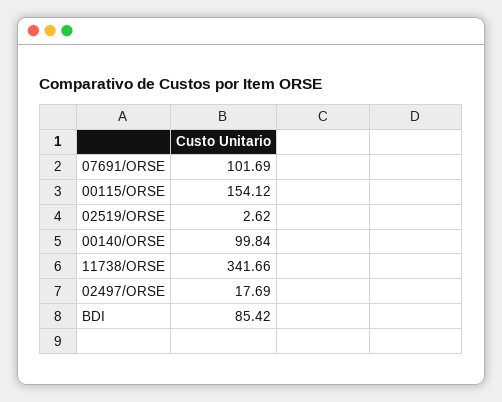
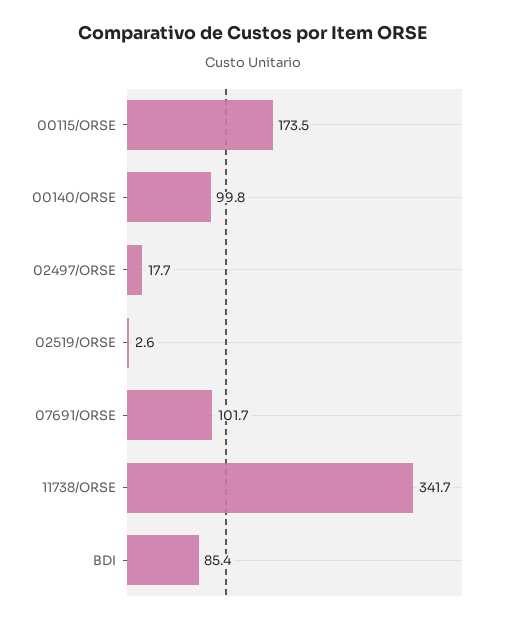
  {
    "07691/ORSE": 101.69,
-   "00115/ORSE": 154.12,
+   "00115/ORSE": 173.5,
    "02519/ORSE": 2.62,
    "00140/ORSE": 99.84,
    "11738/ORSE": 341.66,
    "02497/ORSE": 17.69,
    "BDI": 85.42
  }

